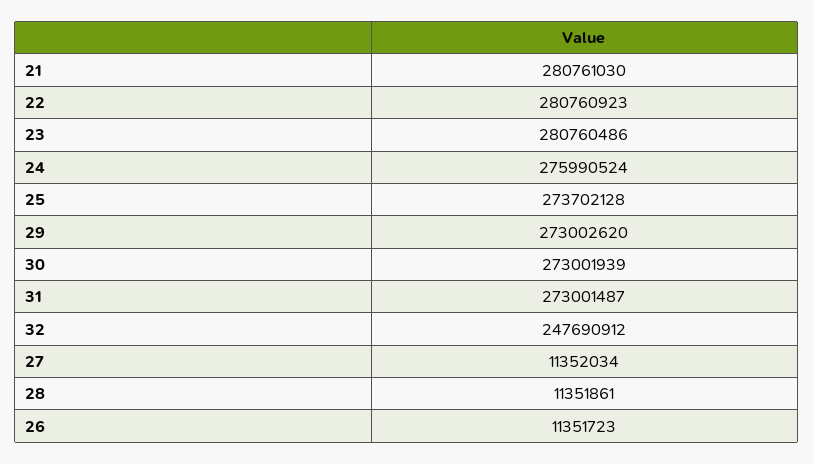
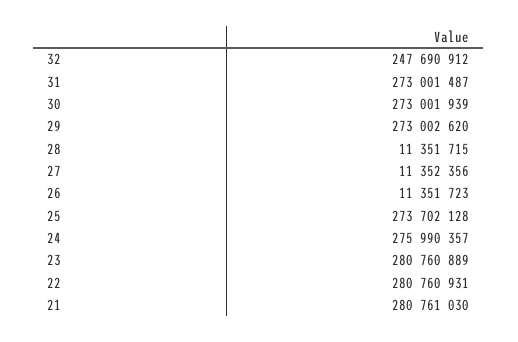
  {
    "21": 280761030,
-   "22": 280760923,
+   "22": 280760931,
-   "23": 280760486,
+   "23": 280760889,
-   "24": 275990524,
+   "24": 275990357,
    "25": 273702128,
    "29": 273002620,
    "30": 273001939,
    "31": 273001487,
    "32": 247690912,
-   "27": 11352034,
+   "27": 11352356,
-   "28": 11351861,
+   "28": 11351715,
    "26": 11351723
  }

